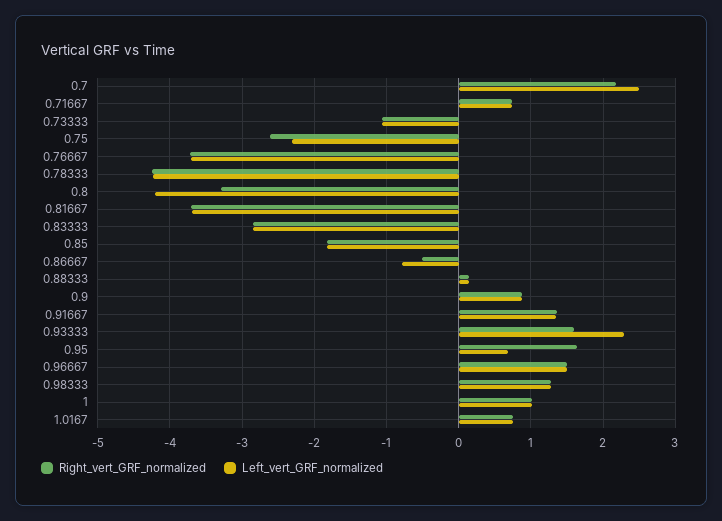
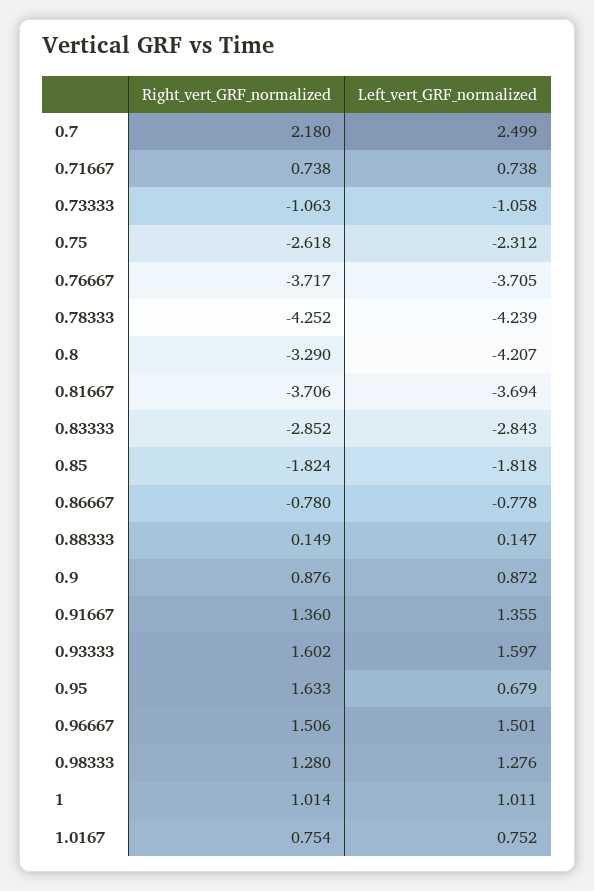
  {
    "Right_vert_GRF_normalized": {
      "0.7": 2.18,
      "0.71667": 0.738,
      "0.73333": -1.063,
      "0.75": -2.618,
      "0.76667": -3.717,
      "0.78333": -4.252,
      "0.8": -3.29,
      "0.81667": -3.706,
      "0.83333": -2.852,
      "0.85": -1.824,
-     "0.86667": -0.5,
+     "0.86667": -0.78,
      "0.88333": 0.149,
      "0.9": 0.876,
      "0.91667": 1.36,
      "0.93333": 1.602,
      "0.95": 1.633,
      "0.96667": 1.506,
      "0.98333": 1.28,
      "1": 1.014,
      "1.0167": 0.754
    },
    "Left_vert_GRF_normalized": {
      "0.7": 2.499,
      "0.71667": 0.738,
      "0.73333": -1.058,
      "0.75": -2.312,
      "0.76667": -3.705,
      "0.78333": -4.239,
      "0.8": -4.207,
      "0.81667": -3.694,
      "0.83333": -2.843,
      "0.85": -1.818,
      "0.86667": -0.778,
      "0.88333": 0.147,
      "0.9": 0.872,
      "0.91667": 1.355,
-     "0.93333": 2.3,
+     "0.93333": 1.597,
      "0.95": 0.679,
      "0.96667": 1.501,
      "0.98333": 1.276,
      "1": 1.011,
      "1.0167": 0.752
    }
  }

